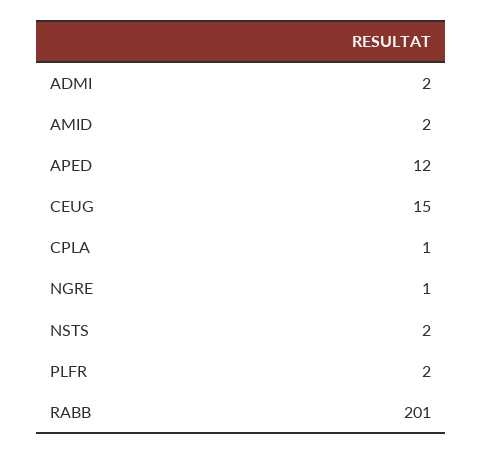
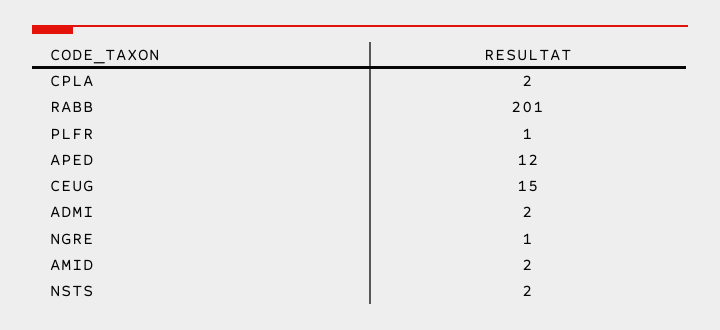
  {
    "ADMI": 2,
    "AMID": 2,
    "APED": 12,
    "CEUG": 15,
-   "CPLA": 1,
+   "CPLA": 2,
    "NGRE": 1,
    "NSTS": 2,
-   "PLFR": 2,
+   "PLFR": 1,
    "RABB": 201
  }

